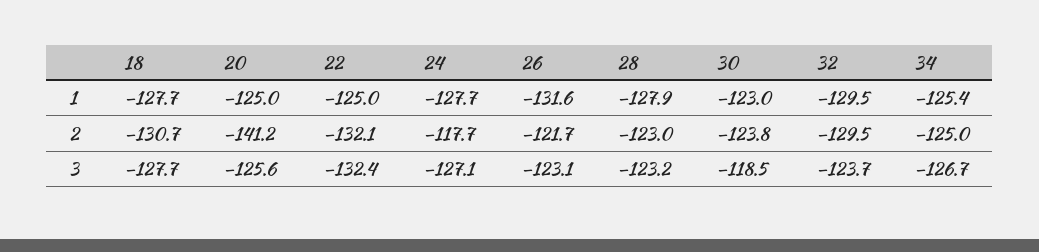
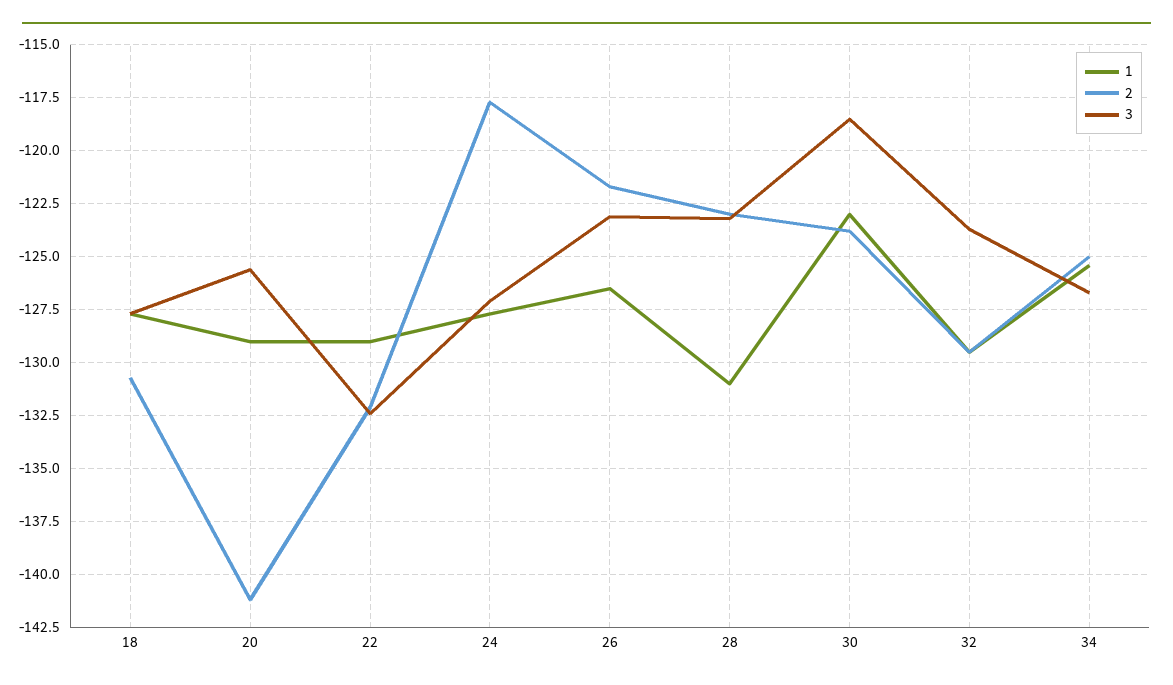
  {
    "1": {
      "18": -127.7,
-     "20": -125,
+     "20": -129,
-     "22": -125,
+     "22": -129,
      "24": -127.7,
-     "26": -131.6,
+     "26": -126.5,
-     "28": -127.9,
+     "28": -131,
      "30": -123,
      "32": -129.5,
      "34": -125.4
    },
    "2": {
      "18": -130.7,
      "20": -141.2,
      "22": -132.1,
      "24": -117.7,
      "26": -121.7,
      "28": -123,
      "30": -123.8,
      "32": -129.5,
      "34": -125
    },
    "3": {
      "18": -127.7,
      "20": -125.6,
      "22": -132.4,
      "24": -127.1,
      "26": -123.1,
      "28": -123.2,
      "30": -118.5,
      "32": -123.7,
      "34": -126.7
    }
  }

